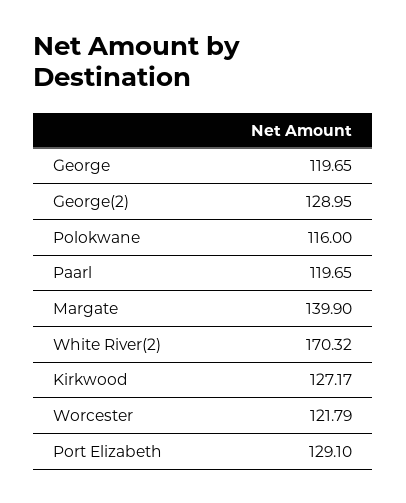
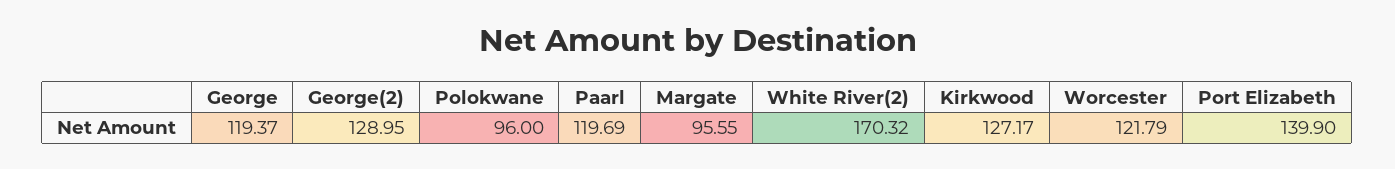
  {
-   "George": 119.65,
+   "George": 119.37,
    "George(2)": 128.95,
-   "Polokwane": 116,
+   "Polokwane": 96,
-   "Paarl": 119.65,
+   "Paarl": 119.69,
-   "Margate": 139.9,
+   "Margate": 95.55,
    "White River(2)": 170.32,
    "Kirkwood": 127.17,
    "Worcester": 121.79,
-   "Port Elizabeth": 129.1
+   "Port Elizabeth": 139.9
  }

